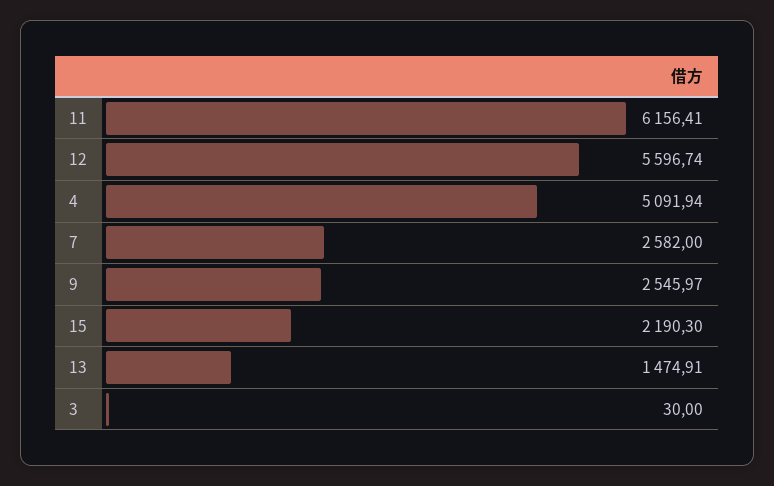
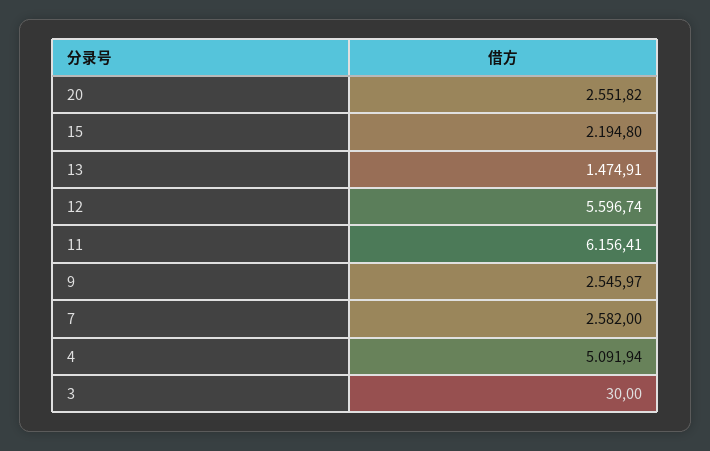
  {
    "11": 6156.41,
    "12": 5596.74,
    "4": 5091.94,
    "7": 2582,
    "9": 2545.97,
-   "15": 2190.3,
+   "15": 2194.8,
    "13": 1474.91,
-   "3": 30
+   "3": 30,
+   "20": 2551.82
  }

